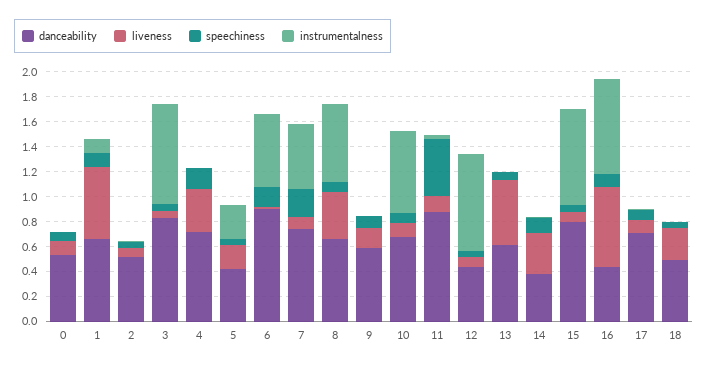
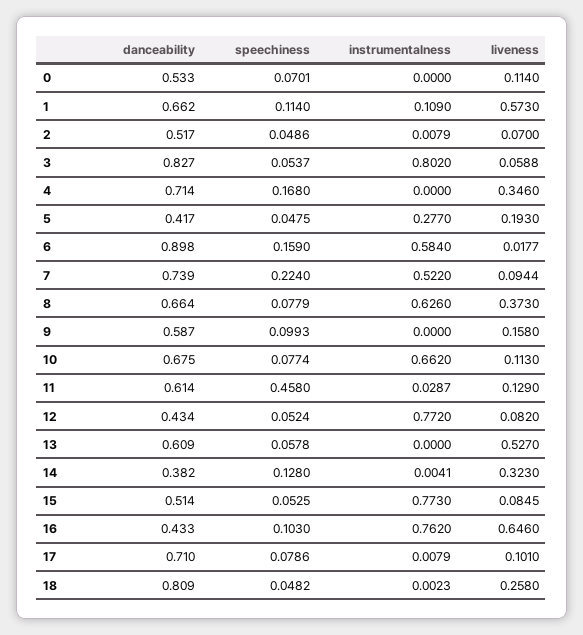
  {
    "danceability": {
      "0": 0.533,
      "1": 0.662,
      "2": 0.517,
      "3": 0.827,
      "4": 0.714,
      "5": 0.417,
      "6": 0.898,
      "7": 0.739,
      "8": 0.664,
      "9": 0.587,
      "10": 0.675,
-     "11": 0.9,
+     "11": 0.614,
      "12": 0.434,
      "13": 0.609,
      "14": 0.382,
-     "15": 0.8,
+     "15": 0.514,
      "16": 0.433,
      "17": 0.71,
-     "18": 0.5
+     "18": 0.809
    },
    "liveness": {
      "0": 0.114,
      "1": 0.573,
      "2": 0.07,
      "3": 0.0588,
      "4": 0.346,
      "5": 0.193,
      "6": 0.0177,
      "7": 0.0944,
      "8": 0.373,
      "9": 0.158,
      "10": 0.113,
      "11": 0.129,
      "12": 0.082,
      "13": 0.527,
      "14": 0.323,
      "15": 0.0845,
      "16": 0.646,
      "17": 0.101,
      "18": 0.258
    },
    "speechiness": {
      "0": 0.0701,
      "1": 0.114,
      "2": 0.0486,
      "3": 0.0537,
      "4": 0.168,
      "5": 0.0475,
      "6": 0.159,
      "7": 0.224,
      "8": 0.0779,
      "9": 0.0993,
      "10": 0.0774,
      "11": 0.458,
      "12": 0.0524,
      "13": 0.0578,
      "14": 0.128,
      "15": 0.0525,
      "16": 0.103,
      "17": 0.0786,
      "18": 0.0482
    },
    "instrumentalness": {
      "0": 0,
      "1": 0.109,
      "2": 0.0079,
      "3": 0.802,
      "4": 0,
      "5": 0.277,
      "6": 0.584,
      "7": 0.522,
      "8": 0.626,
      "9": 0,
      "10": 0.662,
      "11": 0.0287,
      "12": 0.772,
      "13": 0,
      "14": 0.0041,
      "15": 0.773,
      "16": 0.762,
      "17": 0.0079,
      "18": 0.0023
    }
  }

